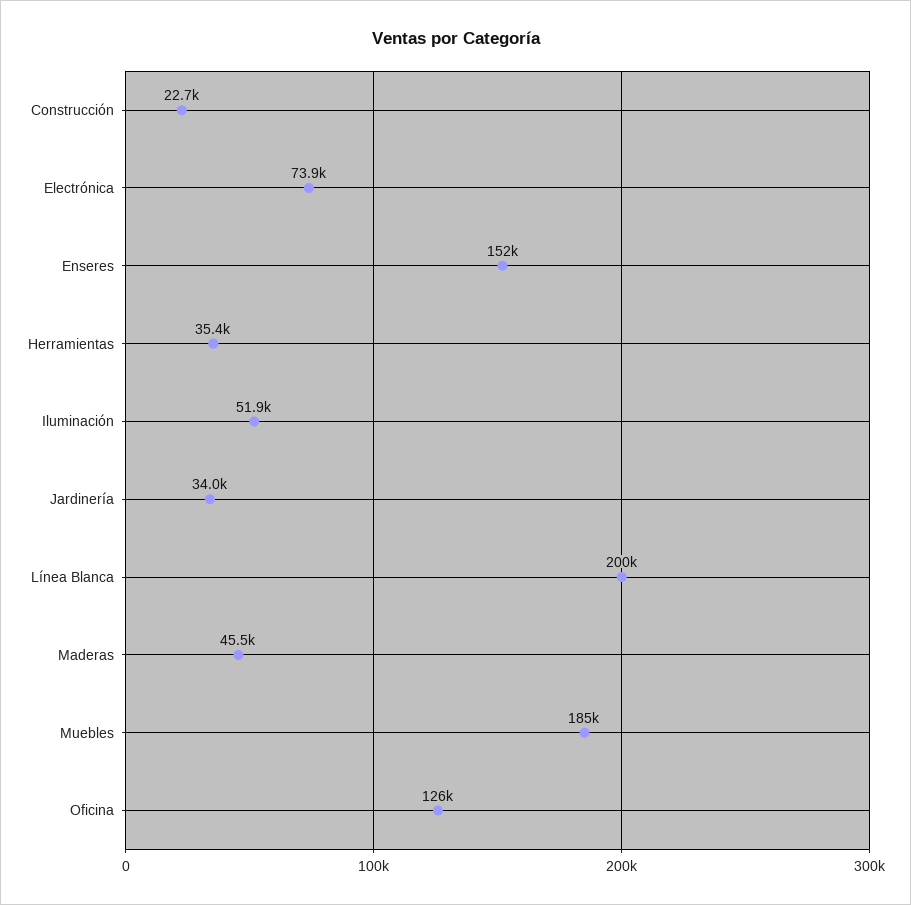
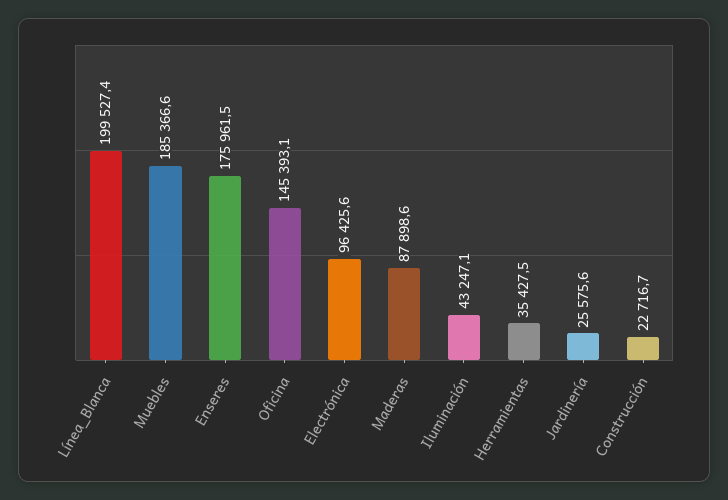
  {
    "Construcción": 22716.7,
-   "Electrónica": 73900,
+   "Electrónica": 96425.6,
-   "Enseres": 152000,
+   "Enseres": 175961.5,
    "Herramientas": 35427.5,
-   "Iluminación": 51900,
+   "Iluminación": 43247.1,
-   "Jardinería": 34000,
+   "Jardinería": 25575.6,
    "Línea Blanca": 199527.4,
-   "Maderas": 45500,
+   "Maderas": 87898.6,
    "Muebles": 185366.6,
-   "Oficina": 126000
+   "Oficina": 145393.1
  }

